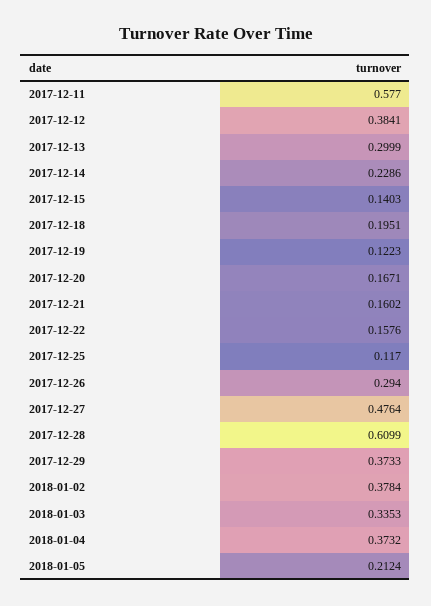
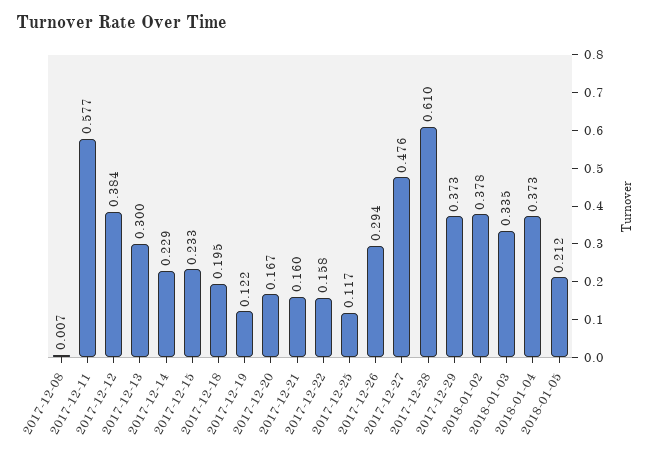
  {
    "2017-12-11": 0.577,
    "2017-12-12": 0.3841,
    "2017-12-13": 0.2999,
    "2017-12-14": 0.2286,
-   "2017-12-15": 0.1403,
+   "2017-12-15": 0.233,
    "2017-12-18": 0.1951,
    "2017-12-19": 0.1223,
    "2017-12-20": 0.1671,
    "2017-12-21": 0.1602,
    "2017-12-22": 0.1576,
    "2017-12-25": 0.117,
    "2017-12-26": 0.294,
    "2017-12-27": 0.4764,
    "2017-12-28": 0.6099,
    "2017-12-29": 0.3733,
    "2018-01-02": 0.3784,
    "2018-01-03": 0.3353,
    "2018-01-04": 0.3732,
-   "2018-01-05": 0.2124
+   "2018-01-05": 0.2124,
+   "2017-12-08": 0.007
  }

